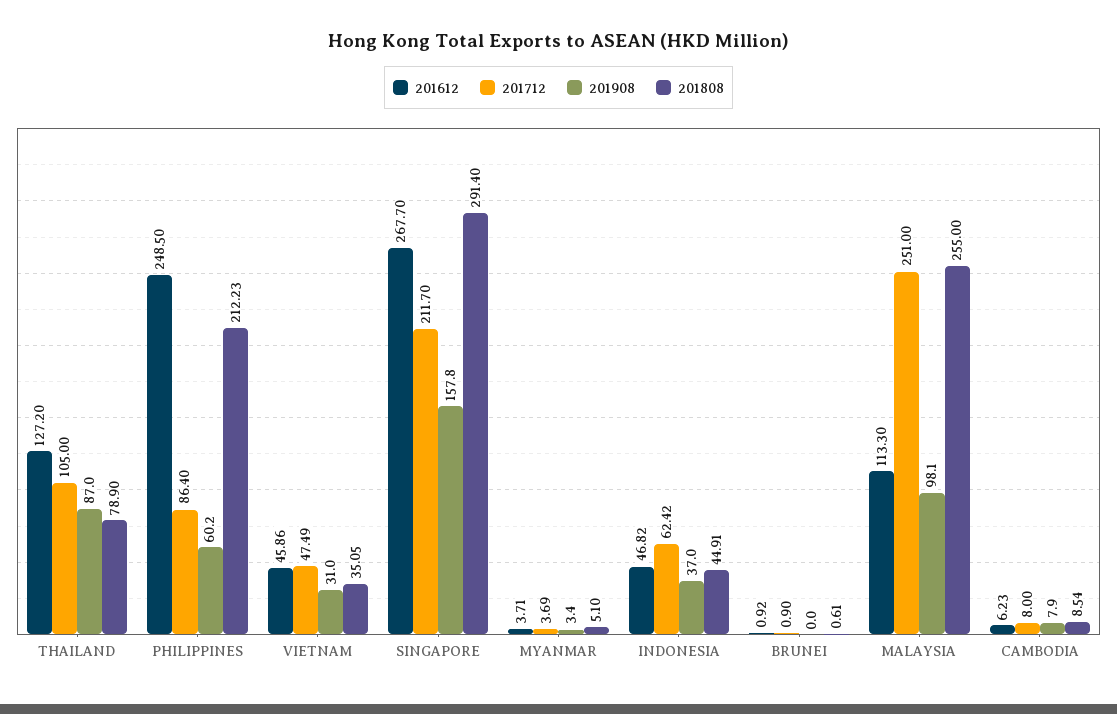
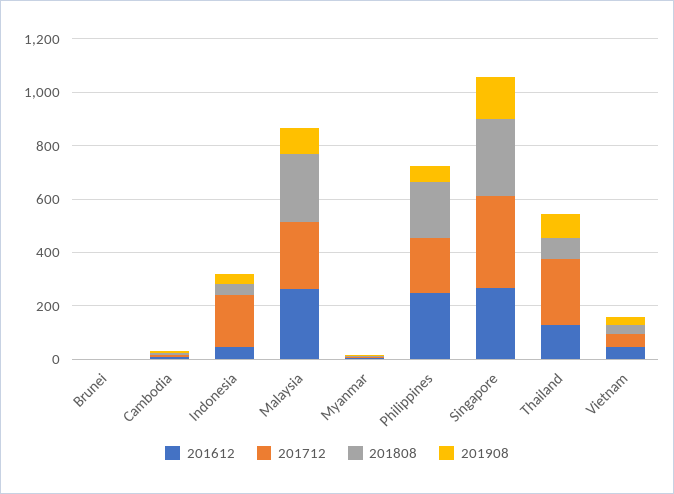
  {
    "201612": {
      "THAILAND": 127.2,
      "PHILIPPINES": 248.5,
      "VIETNAM": 45.86,
      "SINGAPORE": 267.7,
      "MYANMAR": 3.71,
      "INDONESIA": 46.82,
      "BRUNEI": 0.92,
-     "MALAYSIA": 113.3,
+     "MALAYSIA": 250,
      "CAMBODIA": 6.23
    },
    "201712": {
-     "THAILAND": 105,
+     "THAILAND": 250,
-     "PHILIPPINES": 86.4,
+     "PHILIPPINES": 200,
      "VIETNAM": 47.49,
-     "SINGAPORE": 211.7,
+     "SINGAPORE": 350,
      "MYANMAR": 3.69,
-     "INDONESIA": 62.42,
+     "INDONESIA": 200,
      "BRUNEI": 0.9,
      "MALAYSIA": 251,
      "CAMBODIA": 8
    },
    "201908": {
      "THAILAND": 87,
      "PHILIPPINES": 60.2,
      "VIETNAM": 31,
      "SINGAPORE": 157.8,
      "MYANMAR": 3.4,
      "INDONESIA": 37,
      "BRUNEI": 0,
      "MALAYSIA": 98.1,
      "CAMBODIA": 7.9
    },
    "201808": {
      "THAILAND": 78.9,
      "PHILIPPINES": 212.23,
      "VIETNAM": 35.05,
      "SINGAPORE": 291.4,
      "MYANMAR": 5.1,
      "INDONESIA": 44.91,
      "BRUNEI": 0.61,
      "MALAYSIA": 255,
      "CAMBODIA": 8.54
    }
  }

